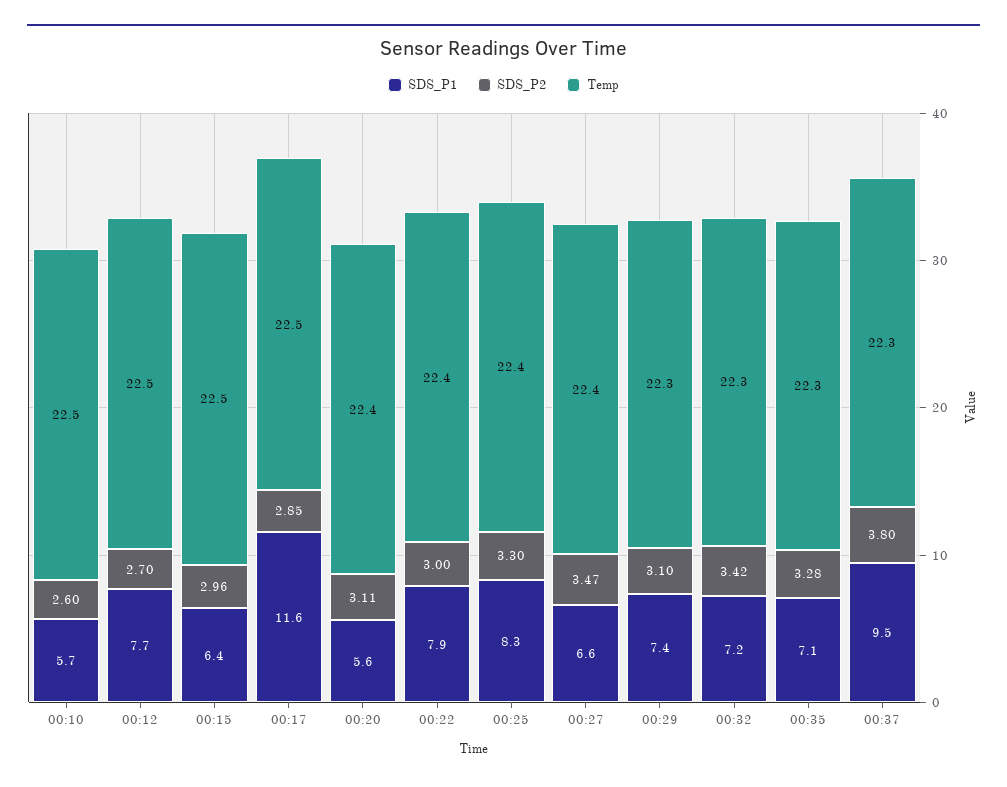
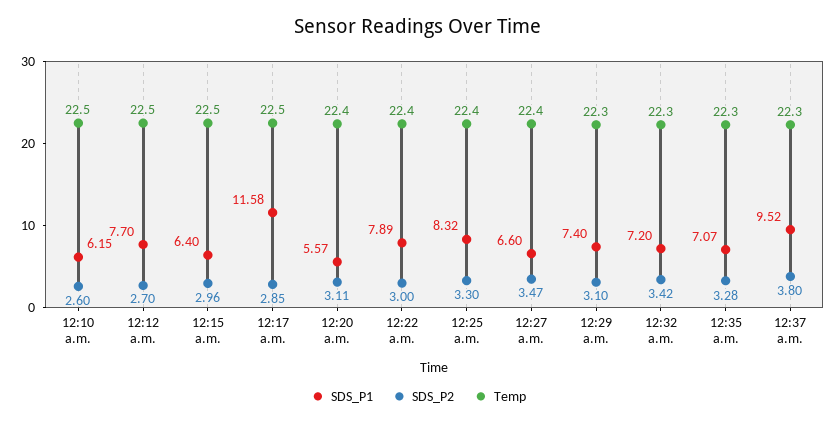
  {
    "SDS_P1": {
-     "00:10": 5.7,
+     "00:10": 6.15,
      "00:12": 7.7,
      "00:15": 6.4,
      "00:17": 11.58,
      "00:20": 5.57,
      "00:22": 7.89,
      "00:25": 8.32,
      "00:27": 6.6,
      "00:29": 7.4,
      "00:32": 7.2,
      "00:35": 7.07,
      "00:37": 9.52
    },
    "SDS_P2": {
      "00:10": 2.6,
      "00:12": 2.7,
      "00:15": 2.96,
      "00:17": 2.85,
      "00:20": 3.11,
      "00:22": 3,
      "00:25": 3.3,
      "00:27": 3.47,
      "00:29": 3.1,
      "00:32": 3.42,
      "00:35": 3.28,
      "00:37": 3.8
    },
    "Temp": {
      "00:10": 22.5,
      "00:12": 22.5,
      "00:15": 22.5,
      "00:17": 22.5,
      "00:20": 22.4,
      "00:22": 22.4,
      "00:25": 22.4,
      "00:27": 22.4,
      "00:29": 22.3,
      "00:32": 22.3,
      "00:35": 22.3,
      "00:37": 22.3
    }
  }

